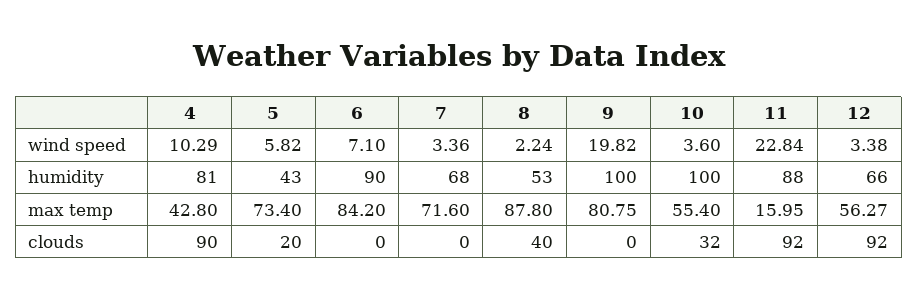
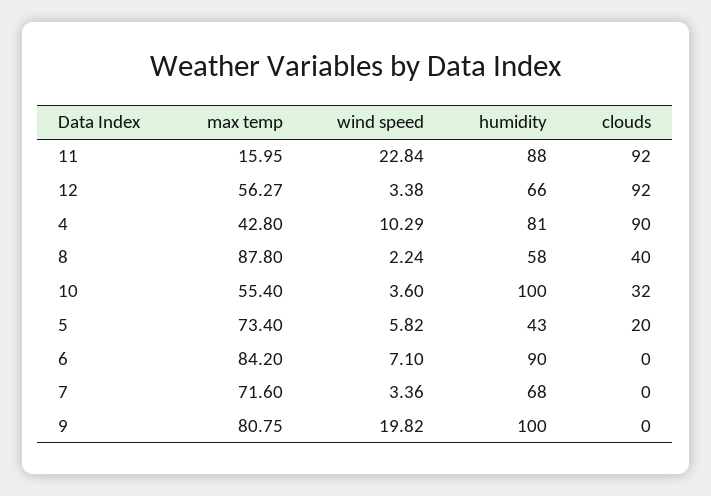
  {
    "4": {
      "wind speed": 10.29,
      "humidity": 81,
      "max temp": 42.8,
      "clouds": 90
    },
    "5": {
      "wind speed": 5.82,
      "humidity": 43,
      "max temp": 73.4,
      "clouds": 20
    },
    "6": {
      "wind speed": 7.1,
      "humidity": 90,
      "max temp": 84.2,
      "clouds": 0
    },
    "7": {
      "wind speed": 3.36,
      "humidity": 68,
      "max temp": 71.6,
      "clouds": 0
    },
    "8": {
      "wind speed": 2.24,
-     "humidity": 53,
+     "humidity": 58,
      "max temp": 87.8,
      "clouds": 40
    },
    "9": {
      "wind speed": 19.82,
      "humidity": 100,
      "max temp": 80.75,
      "clouds": 0
    },
    "10": {
      "wind speed": 3.6,
      "humidity": 100,
      "max temp": 55.4,
      "clouds": 32
    },
    "11": {
      "wind speed": 22.84,
      "humidity": 88,
      "max temp": 15.95,
      "clouds": 92
    },
    "12": {
      "wind speed": 3.38,
      "humidity": 66,
      "max temp": 56.27,
      "clouds": 92
    }
  }

